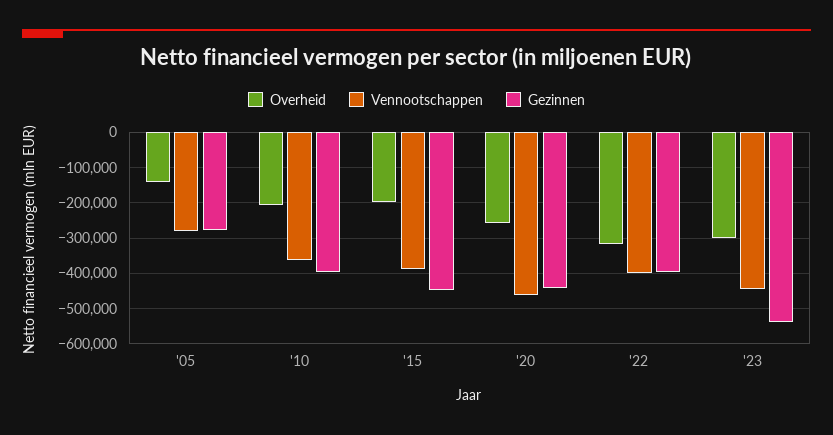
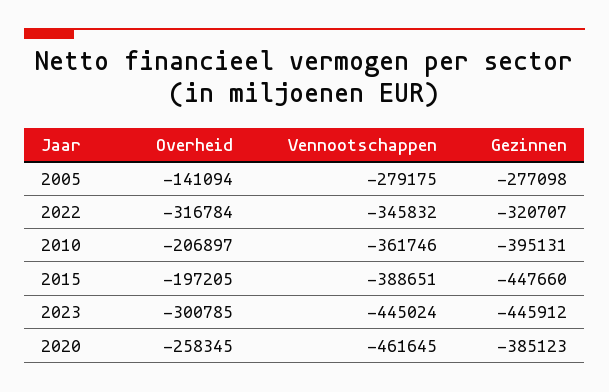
  {
    "Overheid": {
      "'05": -141094,
      "'10": -206897,
      "'15": -197205,
      "'20": -258345,
      "'22": -316784,
      "'23": -300785
    },
    "Vennootschappen": {
      "'05": -279175,
      "'10": -361746,
      "'15": -388651,
      "'20": -461645,
-     "'22": -400000,
+     "'22": -345832,
      "'23": -445024
    },
    "Gezinnen": {
      "'05": -277098,
      "'10": -395131,
      "'15": -447660,
-     "'20": -440000,
+     "'20": -385123,
-     "'22": -400000,
+     "'22": -320707,
-     "'23": -540000
+     "'23": -445912
    }
  }

